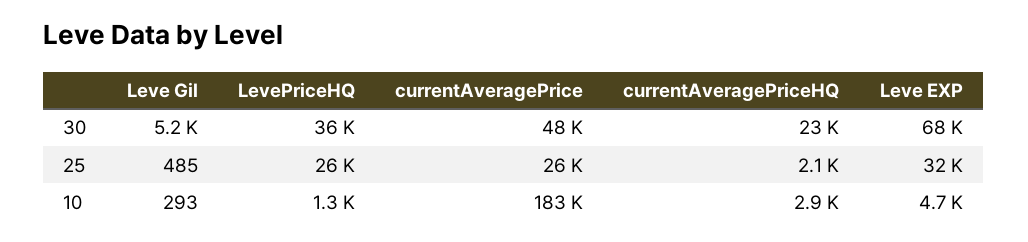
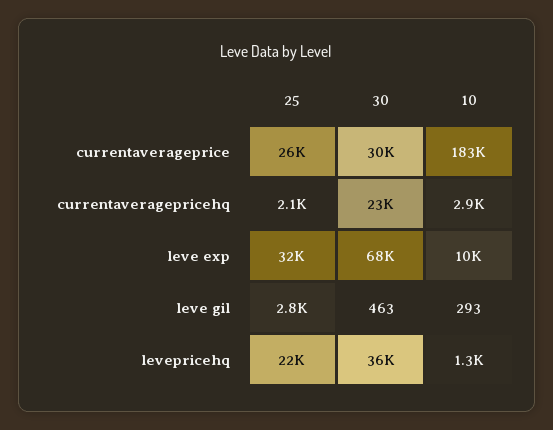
  {
    "Leve Gil": {
-     "30": 5200,
+     "30": 463,
-     "25": 485,
+     "25": 2800,
      "10": 293
    },
    "LevePriceHQ": {
      "30": 36000,
-     "25": 26000,
+     "25": 22000,
      "10": 1300
    },
    "currentAveragePrice": {
-     "30": 48000,
+     "30": 30000,
      "25": 26000,
      "10": 183000
    },
    "currentAveragePriceHQ": {
      "30": 23000,
      "25": 2100,
      "10": 2900
    },
    "Leve EXP": {
      "30": 68000,
      "25": 32000,
-     "10": 4700
+     "10": 10000
    }
  }

